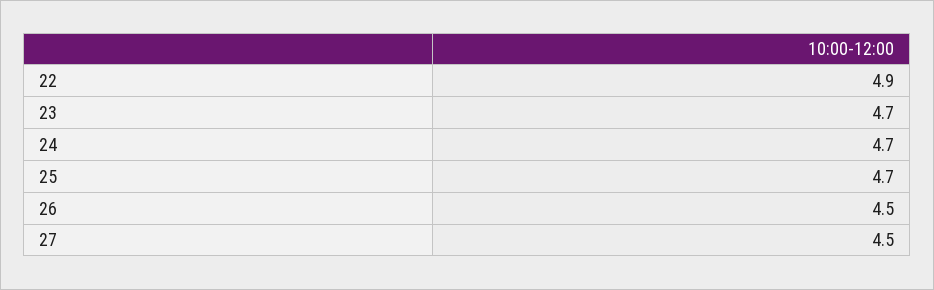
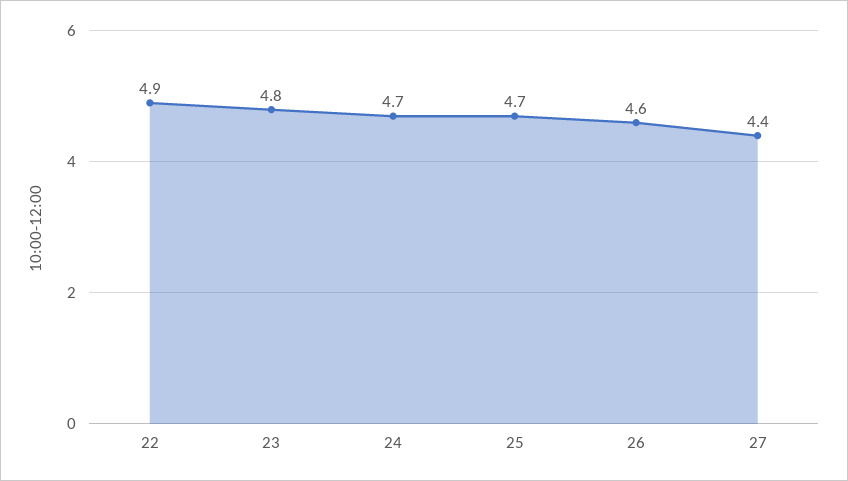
  {
    "22": 4.9,
-   "23": 4.7,
+   "23": 4.8,
    "24": 4.7,
    "25": 4.7,
-   "26": 4.5,
+   "26": 4.6,
-   "27": 4.5
+   "27": 4.4
  }

